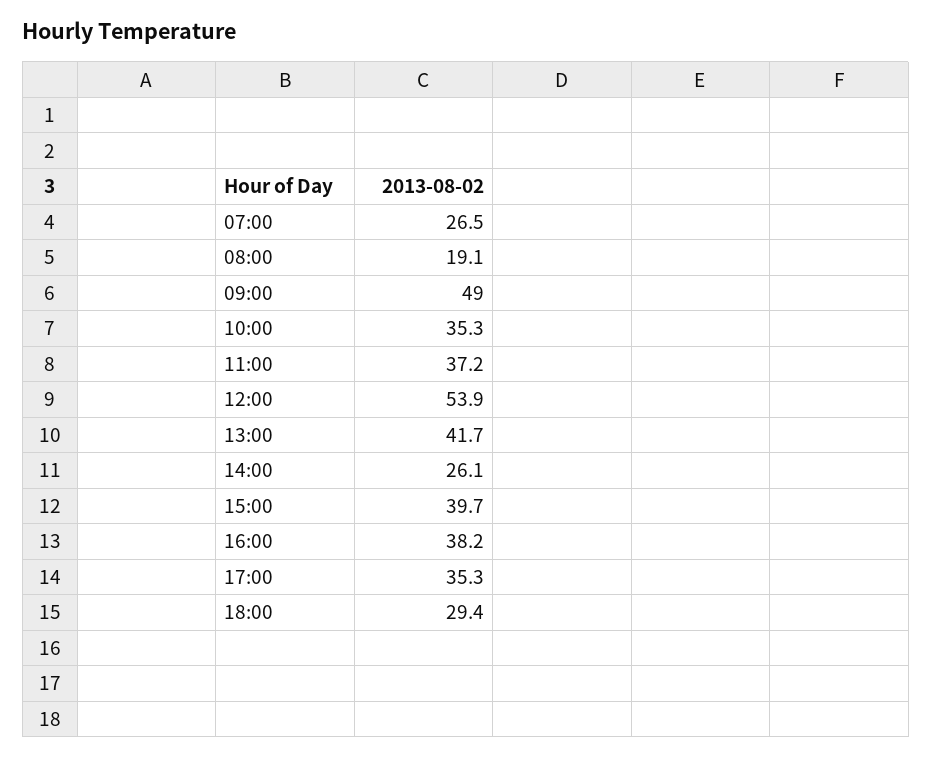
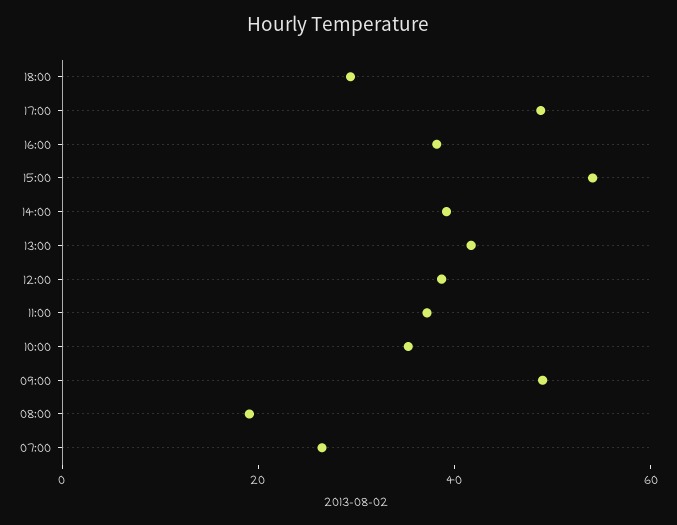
  {
    "07:00": 26.5,
    "08:00": 19.1,
    "09:00": 49,
    "10:00": 35.3,
    "11:00": 37.2,
-   "12:00": 53.9,
+   "12:00": 40,
    "13:00": 41.7,
-   "14:00": 26.1,
+   "14:00": 40,
-   "15:00": 39.7,
+   "15:00": 55,
    "16:00": 38.2,
-   "17:00": 35.3,
+   "17:00": 50,
    "18:00": 29.4
  }

